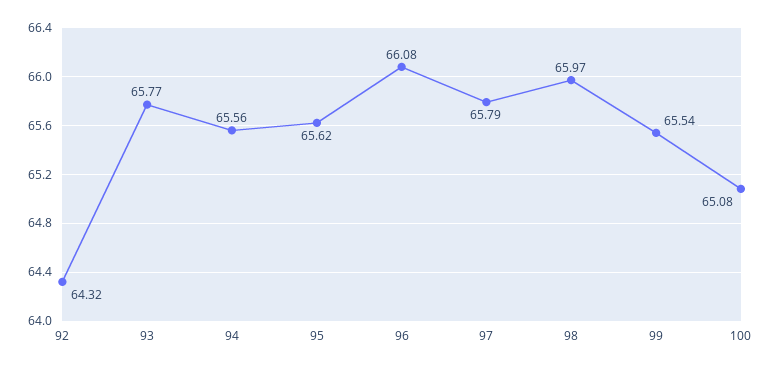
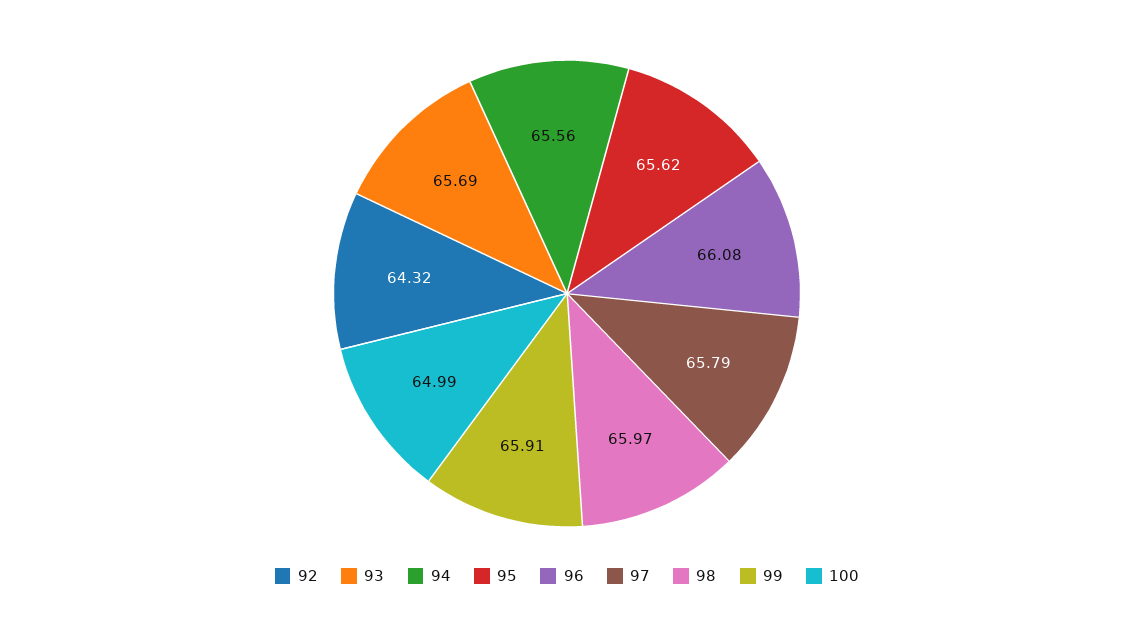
  {
    "92": 64.32,
-   "93": 65.77,
+   "93": 65.69,
    "94": 65.56,
    "95": 65.62,
    "96": 66.08,
    "97": 65.79,
    "98": 65.97,
-   "99": 65.54,
+   "99": 65.91,
-   "100": 65.08
+   "100": 64.99
  }

